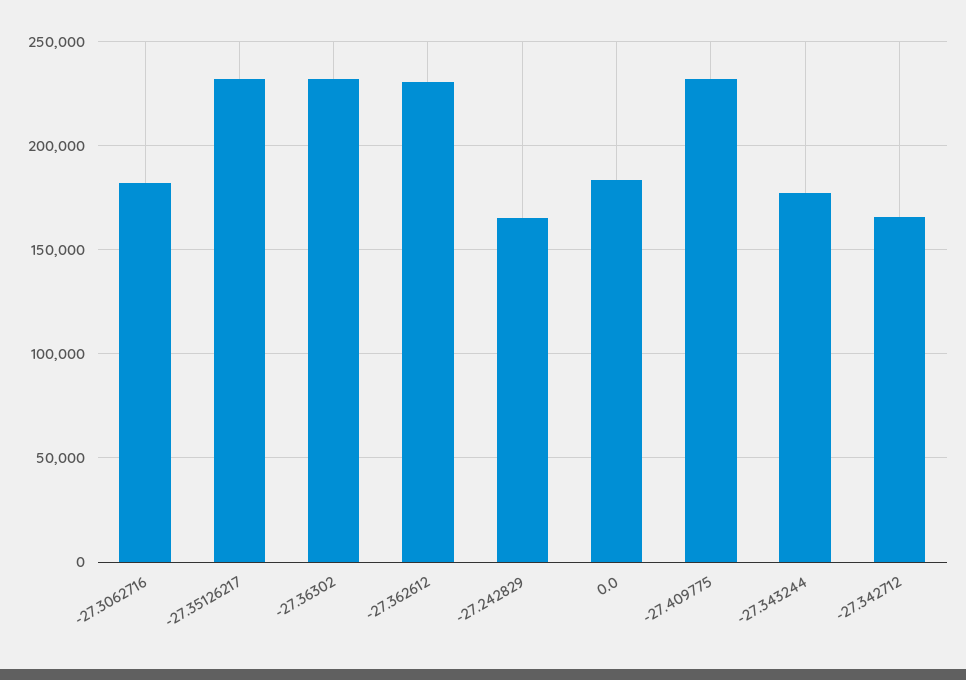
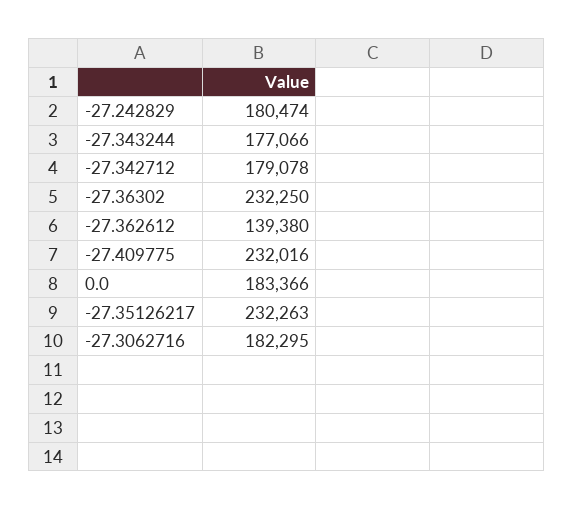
  {
    "-27.3062716": 182295,
    "-27.35126217": 232263,
    "-27.36302": 232250,
-   "-27.362612": 230000,
+   "-27.362612": 139380,
-   "-27.242829": 165000,
+   "-27.242829": 180474,
    "0.0": 183366,
    "-27.409775": 232016,
    "-27.343244": 177066,
-   "-27.342712": 165000
+   "-27.342712": 179078
  }

